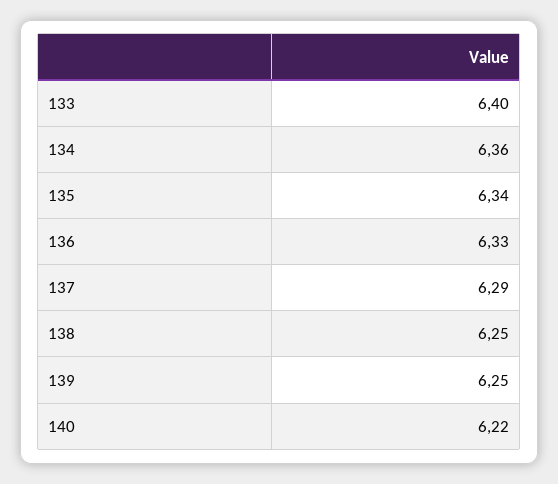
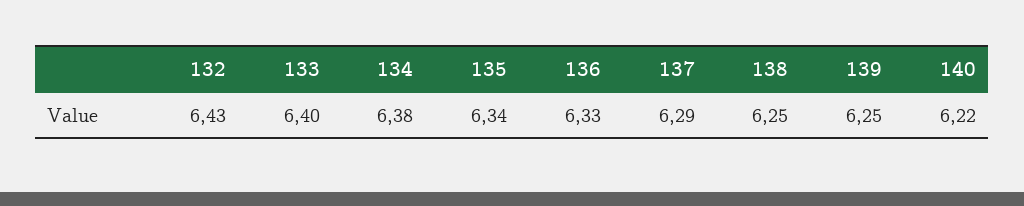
  {
    "133": 6.4,
-   "134": 6.36,
+   "134": 6.38,
    "135": 6.34,
    "136": 6.33,
    "137": 6.29,
    "138": 6.25,
    "139": 6.25,
-   "140": 6.22
+   "140": 6.22,
+   "132": 6.43
  }

